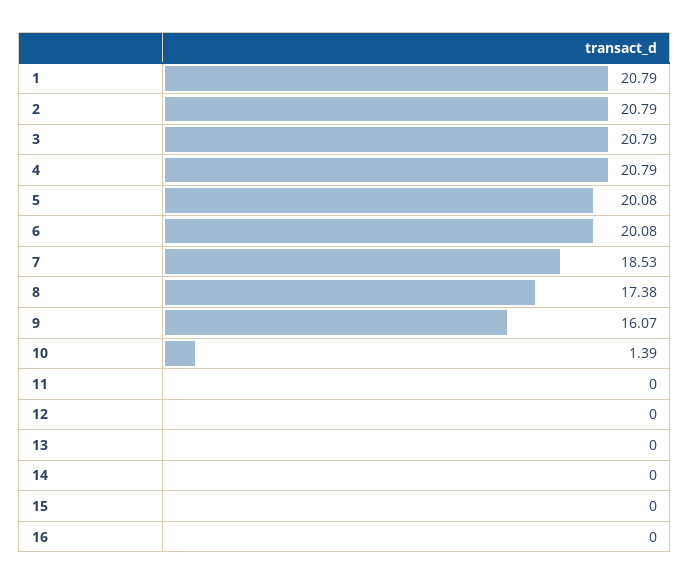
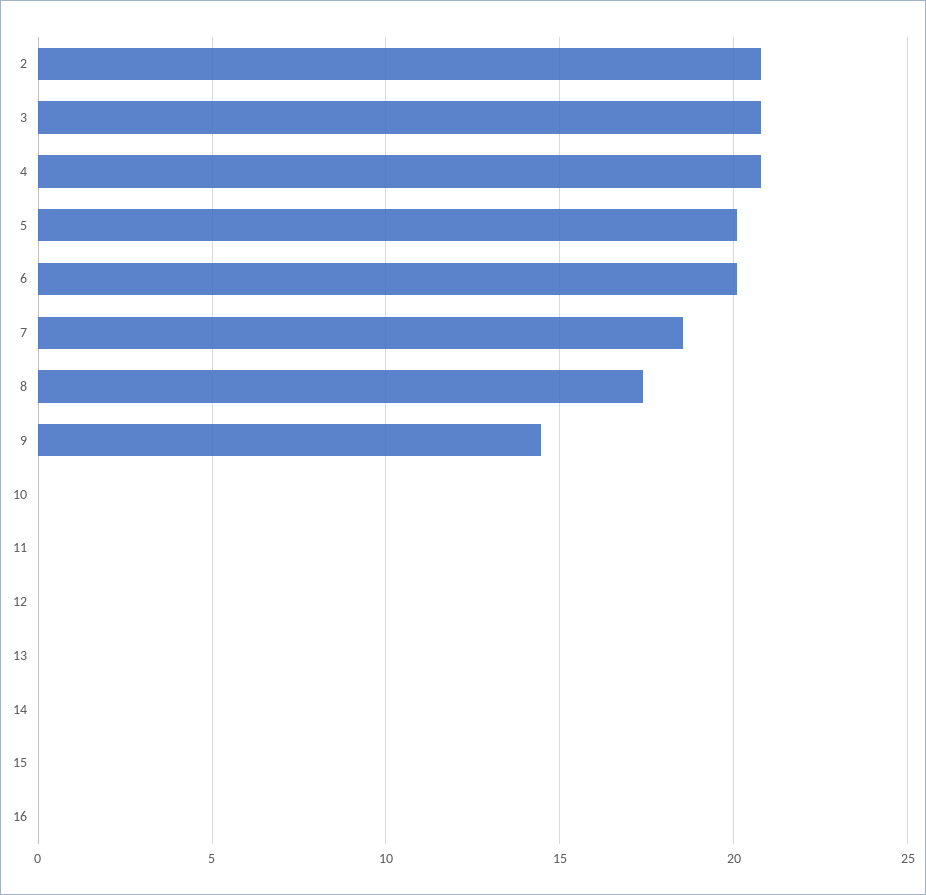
  {
-   "1": 20.79,
    "2": 20.79,
    "3": 20.79,
    "4": 20.79,
    "5": 20.08,
    "6": 20.08,
    "7": 18.53,
    "8": 17.38,
-   "9": 16.07,
+   "9": 14.5,
-   "10": 1.39,
+   "10": 0,
    "11": 0,
    "12": 0,
    "13": 0,
    "14": 0,
    "15": 0,
    "16": 0
  }

